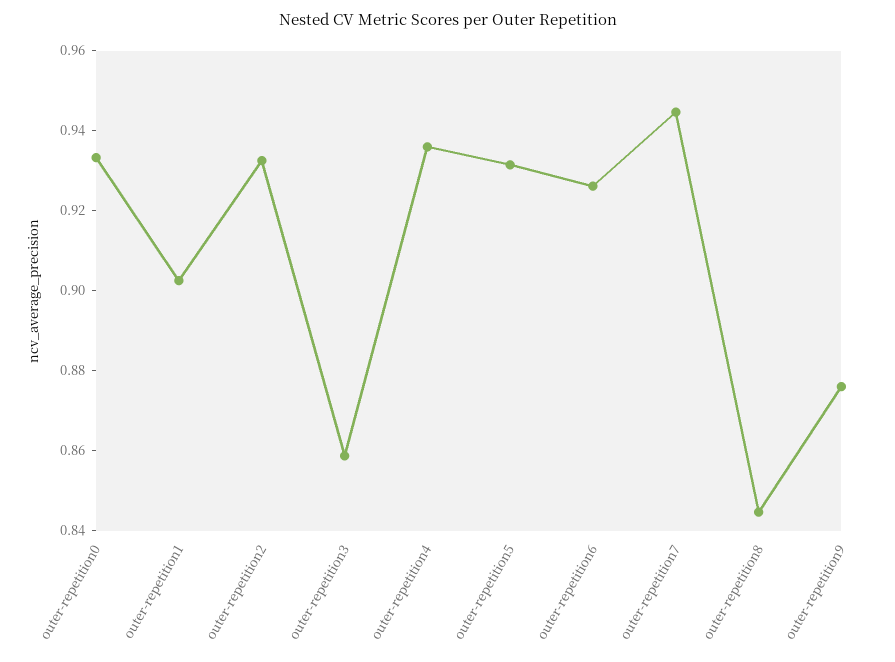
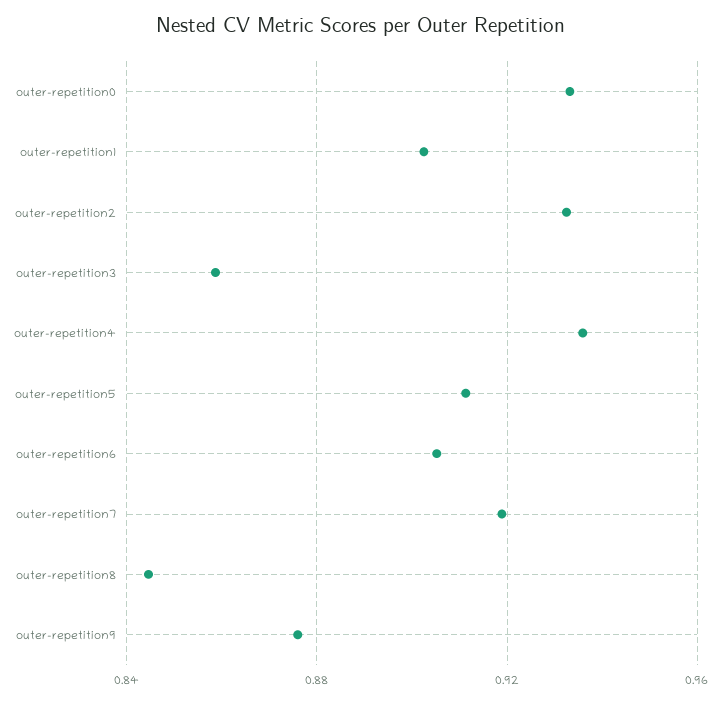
  {
    "outer-repetition0": 0.935,
    "outer-repetition1": 0.905,
    "outer-repetition2": 0.935,
    "outer-repetition3": 0.86,
    "outer-repetition4": 0.935,
-   "outer-repetition5": 0.93,
+   "outer-repetition5": 0.91,
-   "outer-repetition6": 0.925,
+   "outer-repetition6": 0.905,
-   "outer-repetition7": 0.945,
+   "outer-repetition7": 0.92,
    "outer-repetition8": 0.845,
    "outer-repetition9": 0.875
  }

